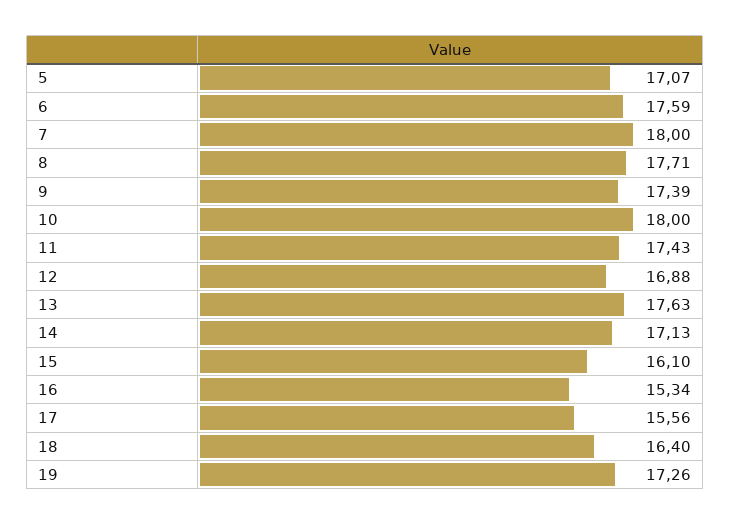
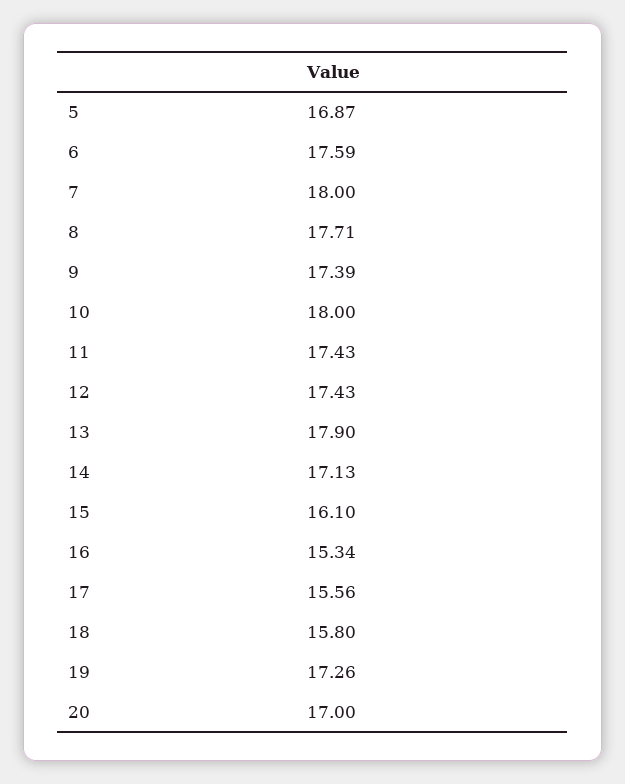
  {
-   "5": 17.07,
+   "5": 16.87,
    "6": 17.59,
    "7": 18,
    "8": 17.71,
    "9": 17.39,
    "10": 18,
    "11": 17.43,
-   "12": 16.88,
+   "12": 17.43,
-   "13": 17.63,
+   "13": 17.9,
    "14": 17.13,
    "15": 16.1,
    "16": 15.34,
    "17": 15.56,
-   "18": 16.4,
+   "18": 15.8,
-   "19": 17.26
+   "19": 17.26,
+   "20": 17
  }

